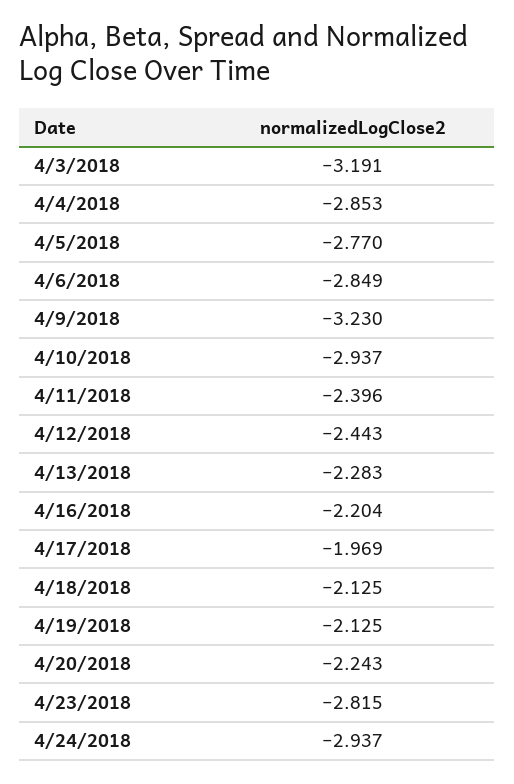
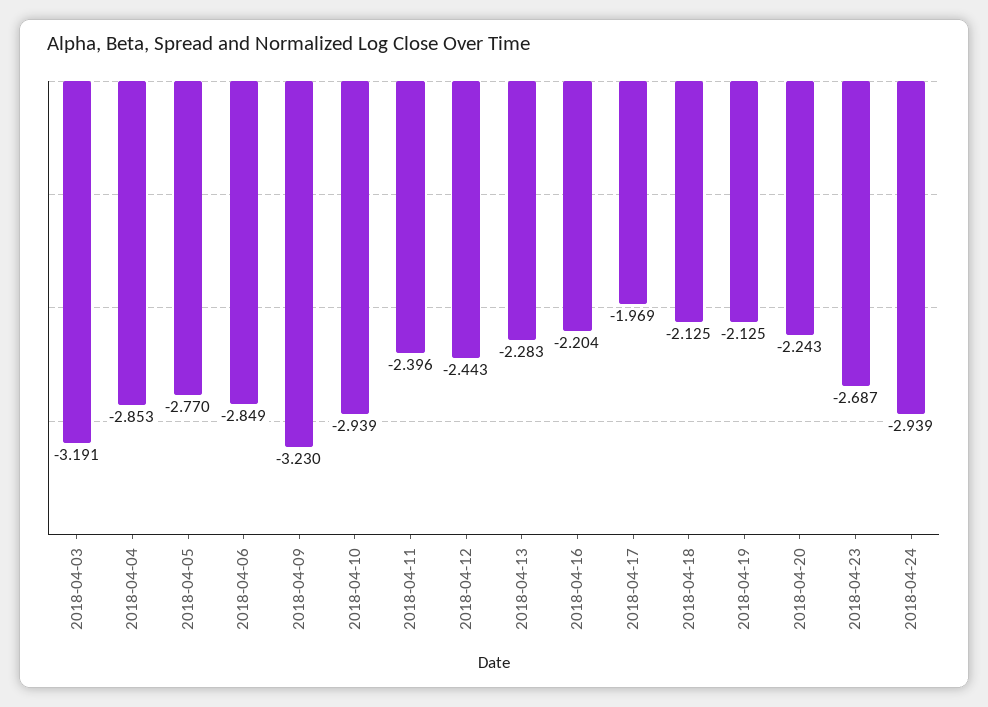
  {
    "4/3/2018": -3.191,
    "4/4/2018": -2.853,
    "4/5/2018": -2.77,
    "4/6/2018": -2.849,
    "4/9/2018": -3.23,
-   "4/10/2018": -2.937,
+   "4/10/2018": -2.939,
    "4/11/2018": -2.396,
    "4/12/2018": -2.443,
    "4/13/2018": -2.283,
    "4/16/2018": -2.204,
    "4/17/2018": -1.969,
    "4/18/2018": -2.125,
    "4/19/2018": -2.125,
    "4/20/2018": -2.243,
-   "4/23/2018": -2.815,
+   "4/23/2018": -2.687,
-   "4/24/2018": -2.937
+   "4/24/2018": -2.939
  }

